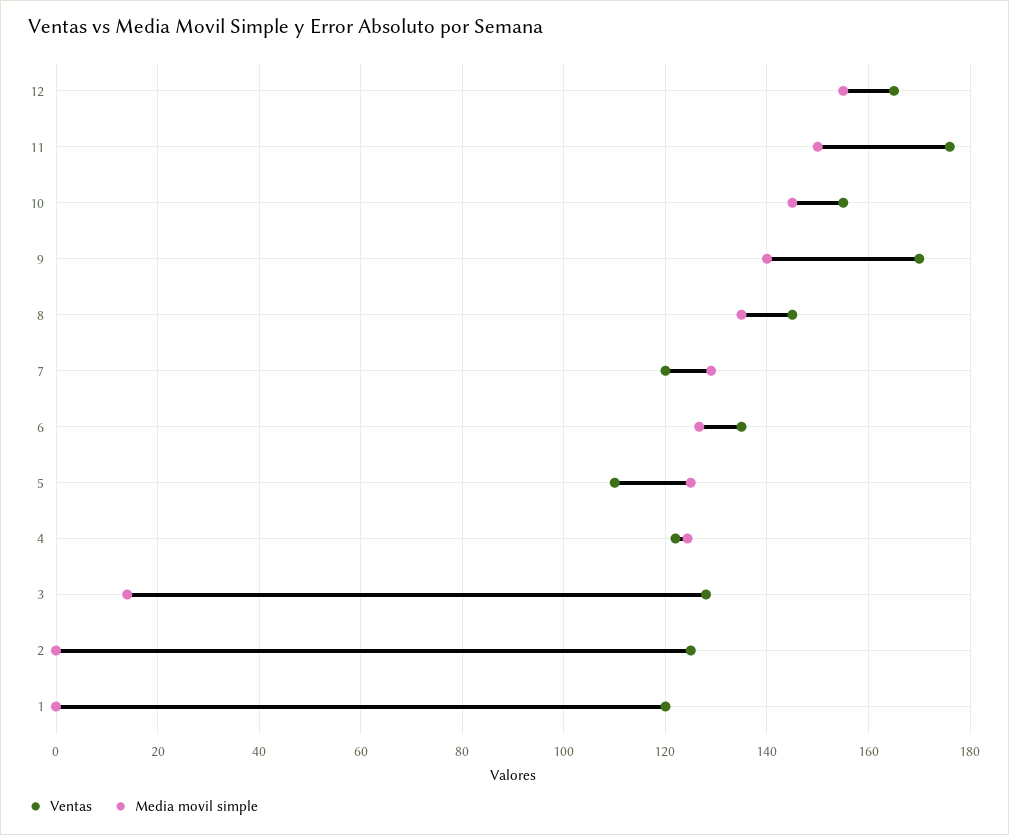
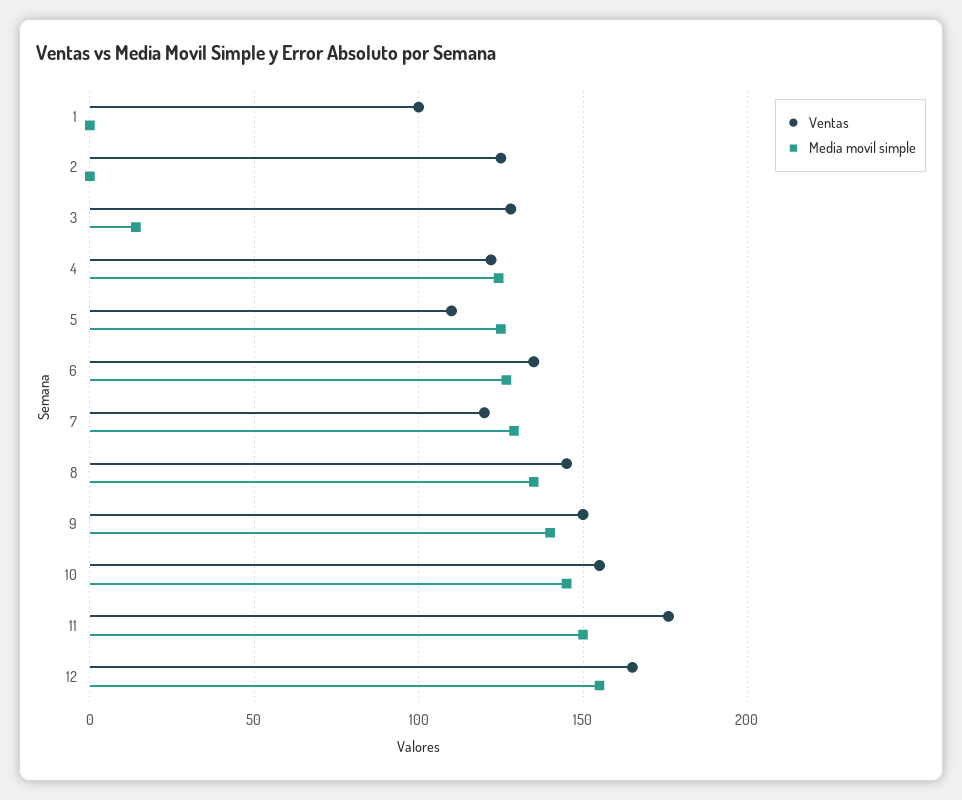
  {
    "Ventas": {
      "12": 166,
      "11": 176,
      "10": 156,
-     "9": 170,
+     "9": 150,
      "8": 146,
      "7": 120,
      "6": 136,
      "5": 110,
      "4": 122,
      "3": 128,
      "2": 126,
-     "1": 120
+     "1": 100
    },
    "Media movil simple": {
      "12": 156,
      "11": 150,
      "10": 146,
      "9": 140,
      "8": 136,
      "7": 130,
      "6": 126,
      "5": 126,
      "4": 124,
      "3": 14,
      "2": 0,
      "1": 0
    }
  }

